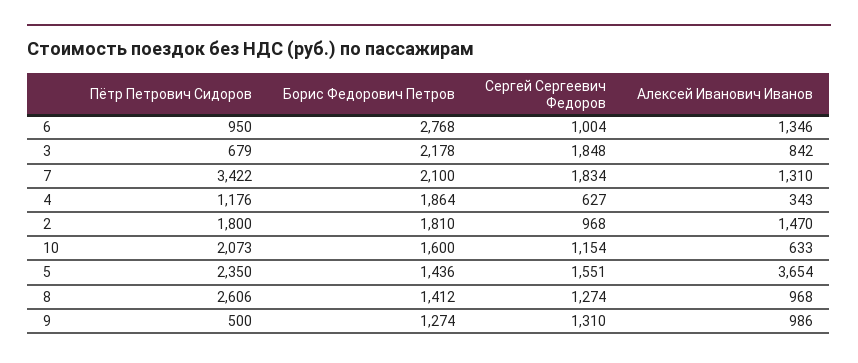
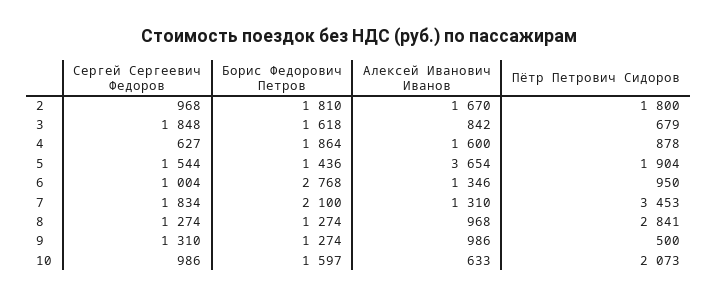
  {
    "Пётр Петрович Сидоров": {
      "6": 950,
      "3": 679,
-     "7": 3422,
+     "7": 3453,
-     "4": 1176,
+     "4": 878,
      "2": 1800,
      "10": 2073,
-     "5": 2350,
+     "5": 1904,
-     "8": 2606,
+     "8": 2841,
      "9": 500
    },
    "Борис Федорович Петров": {
      "6": 2768,
-     "3": 2178,
+     "3": 1618,
      "7": 2100,
      "4": 1864,
      "2": 1810,
-     "10": 1600,
+     "10": 1597,
      "5": 1436,
-     "8": 1412,
+     "8": 1274,
      "9": 1274
    },
    "Сергей Сергеевич Федоров": {
      "6": 1004,
      "3": 1848,
      "7": 1834,
      "4": 627,
      "2": 968,
-     "10": 1154,
+     "10": 986,
-     "5": 1551,
+     "5": 1544,
      "8": 1274,
      "9": 1310
    },
    "Алексей Иванович Иванов": {
      "6": 1346,
      "3": 842,
      "7": 1310,
-     "4": 343,
+     "4": 1600,
-     "2": 1470,
+     "2": 1670,
      "10": 633,
      "5": 3654,
      "8": 968,
      "9": 986
    }
  }

